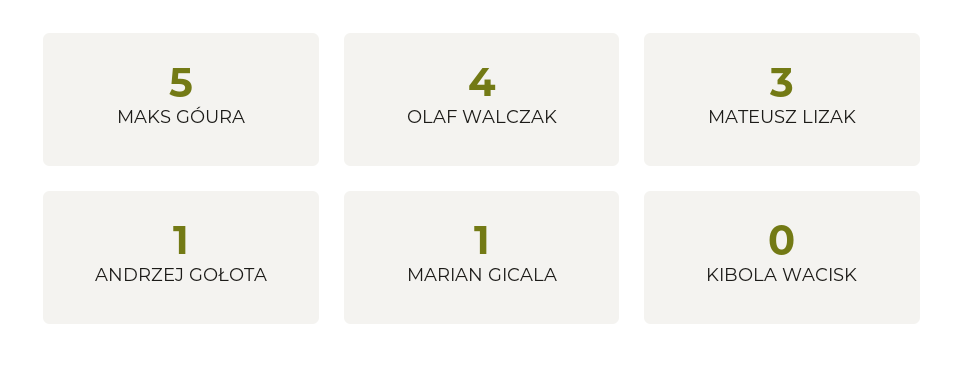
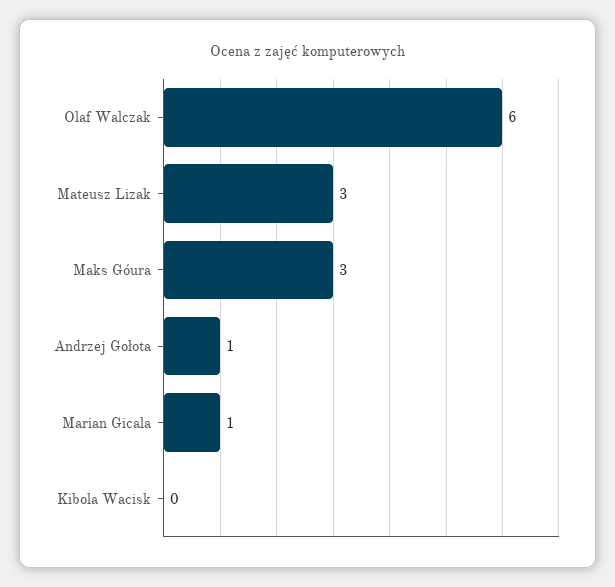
  {
-   "MAKS GÓURA": 5,
+   "MAKS GÓURA": 3,
-   "OLAF WALCZAK": 4,
+   "OLAF WALCZAK": 6,
    "MATEUSZ LIZAK": 3,
    "ANDRZEJ GOŁOTA": 1,
    "MARIAN GICALA": 1,
    "KIBOLA WACISK": 0
  }

